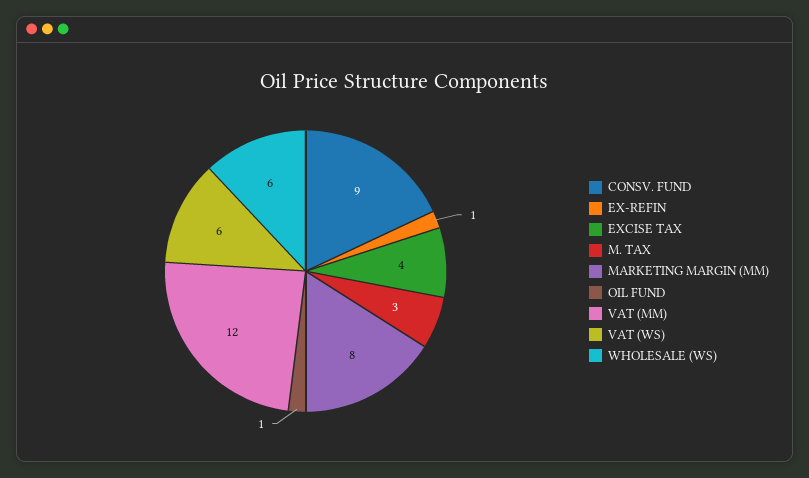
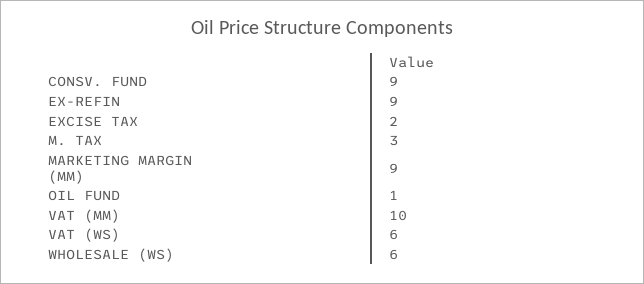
  {
    "CONSV. FUND": 9,
-   "EX-REFIN": 1,
+   "EX-REFIN": 9,
-   "EXCISE TAX": 4,
+   "EXCISE TAX": 2,
    "M. TAX": 3,
-   "MARKETING MARGIN (MM)": 8,
+   "MARKETING MARGIN (MM)": 9,
    "OIL FUND": 1,
-   "VAT (MM)": 12,
+   "VAT (MM)": 10,
    "VAT (WS)": 6,
    "WHOLESALE (WS)": 6
  }

